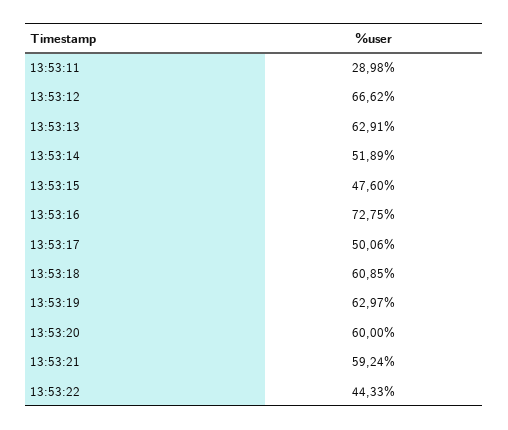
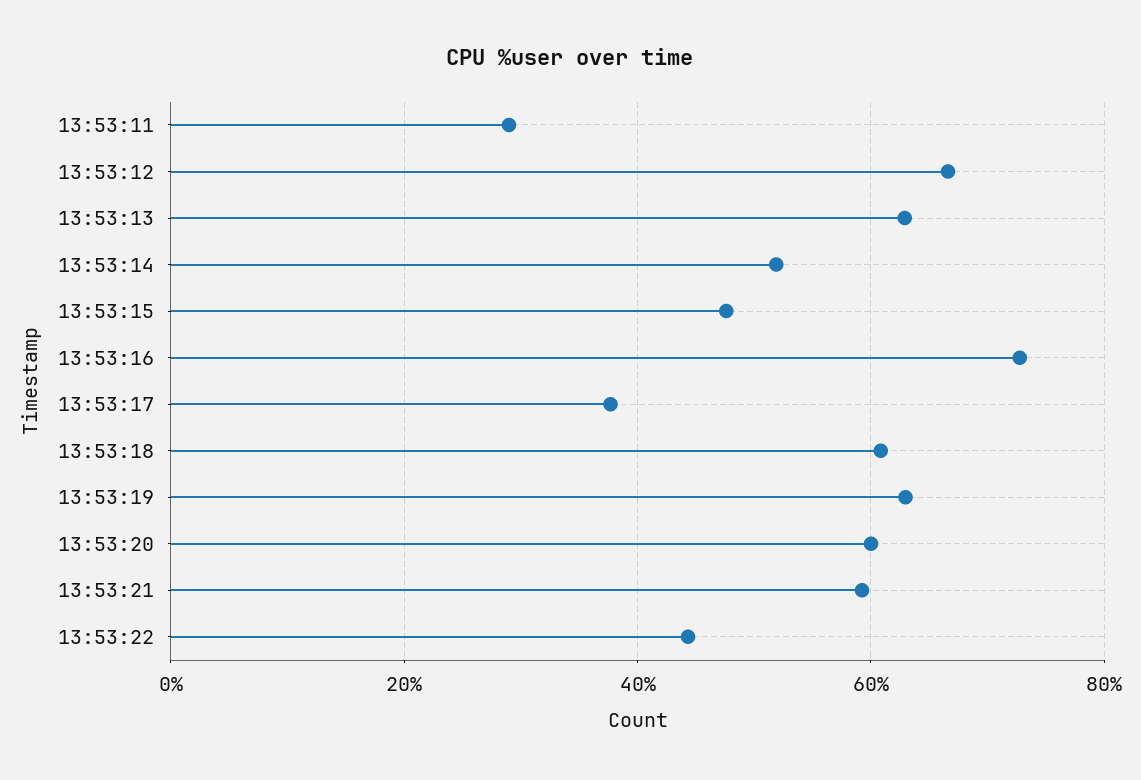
  {
    "13:53:11": 28.98,
    "13:53:12": 66.62,
    "13:53:13": 62.91,
    "13:53:14": 51.89,
    "13:53:15": 47.6,
    "13:53:16": 72.75,
-   "13:53:17": 50.06,
+   "13:53:17": 38,
    "13:53:18": 60.85,
    "13:53:19": 62.97,
    "13:53:20": 60,
    "13:53:21": 59.24,
    "13:53:22": 44.33
  }

